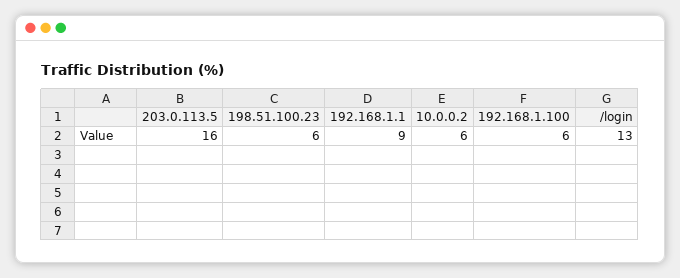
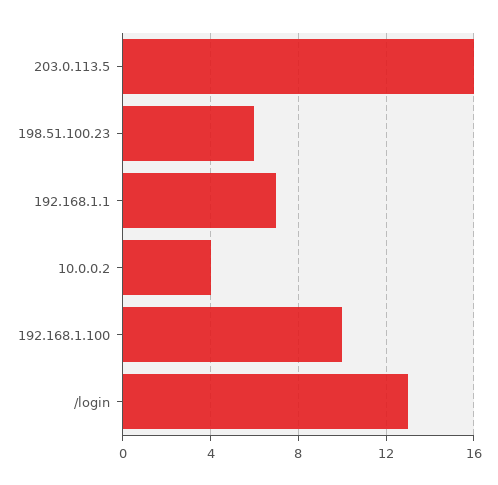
  {
    "203.0.113.5": 16,
    "198.51.100.23": 6,
-   "192.168.1.1": 9,
+   "192.168.1.1": 7,
-   "10.0.0.2": 6,
+   "10.0.0.2": 4,
-   "192.168.1.100": 6,
+   "192.168.1.100": 10,
    "/login": 13
  }

